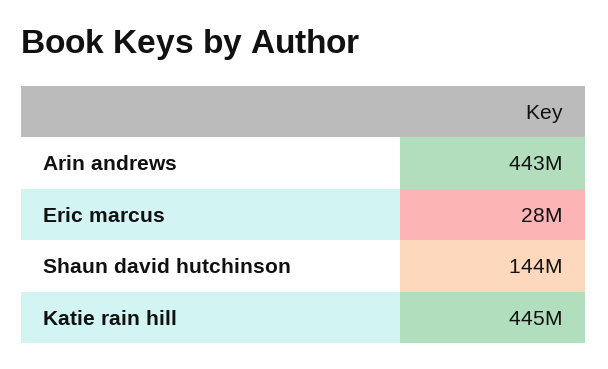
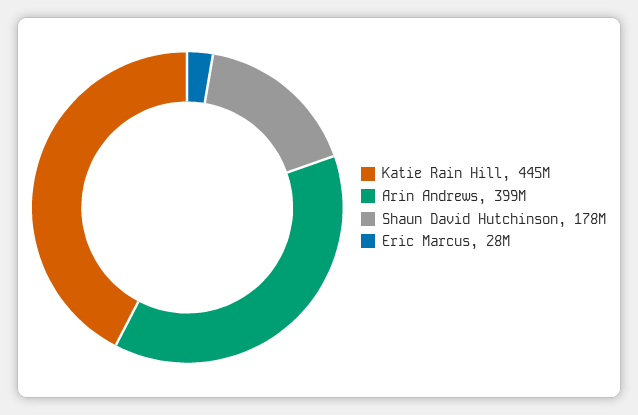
  {
-   "Arin andrews": 443000000,
+   "Arin andrews": 399000000,
    "Eric marcus": 28000000,
-   "Shaun david hutchinson": 144000000,
+   "Shaun david hutchinson": 178000000,
    "Katie rain hill": 445000000
  }

